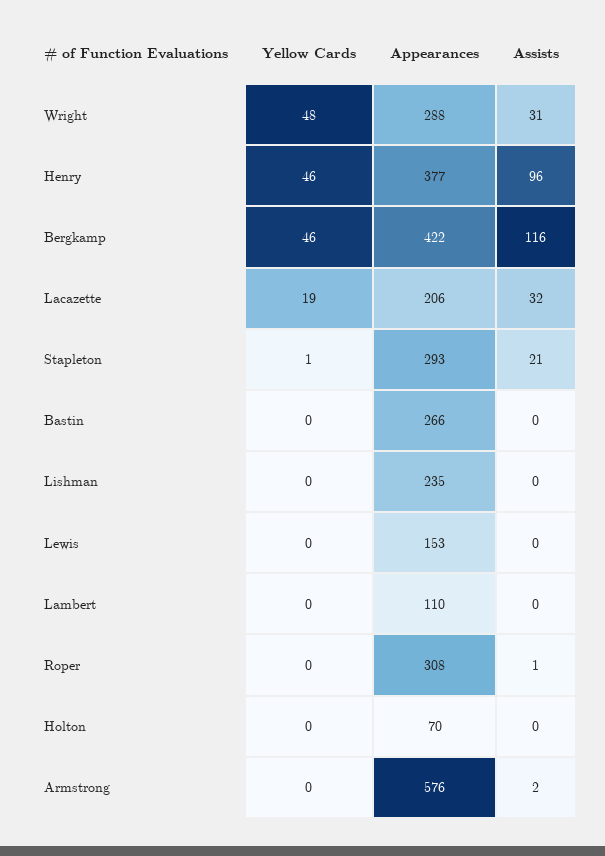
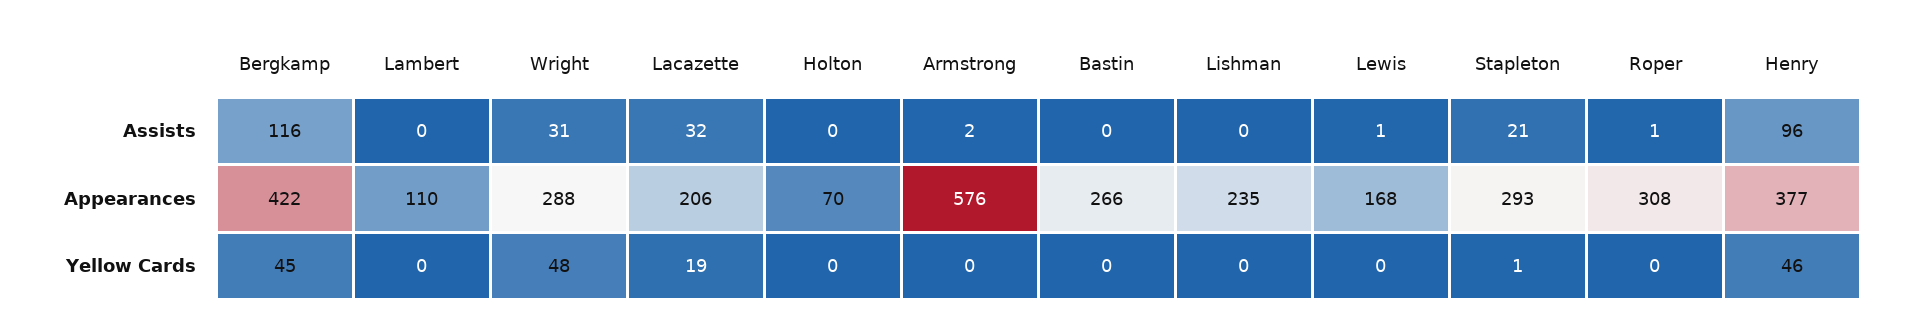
  {
    "Yellow Cards": {
      "Wright": 48,
      "Henry": 46,
-     "Bergkamp": 46,
+     "Bergkamp": 45,
      "Lacazette": 19,
      "Stapleton": 1,
      "Bastin": 0,
      "Lishman": 0,
      "Lewis": 0,
      "Lambert": 0,
      "Roper": 0,
      "Holton": 0,
      "Armstrong": 0
    },
    "Appearances": {
      "Wright": 288,
      "Henry": 377,
      "Bergkamp": 422,
      "Lacazette": 206,
      "Stapleton": 293,
      "Bastin": 266,
      "Lishman": 235,
-     "Lewis": 153,
+     "Lewis": 168,
      "Lambert": 110,
      "Roper": 308,
      "Holton": 70,
      "Armstrong": 576
    },
    "Assists": {
      "Wright": 31,
      "Henry": 96,
      "Bergkamp": 116,
      "Lacazette": 32,
      "Stapleton": 21,
      "Bastin": 0,
      "Lishman": 0,
-     "Lewis": 0,
+     "Lewis": 1,
      "Lambert": 0,
      "Roper": 1,
      "Holton": 0,
      "Armstrong": 2
    }
  }

